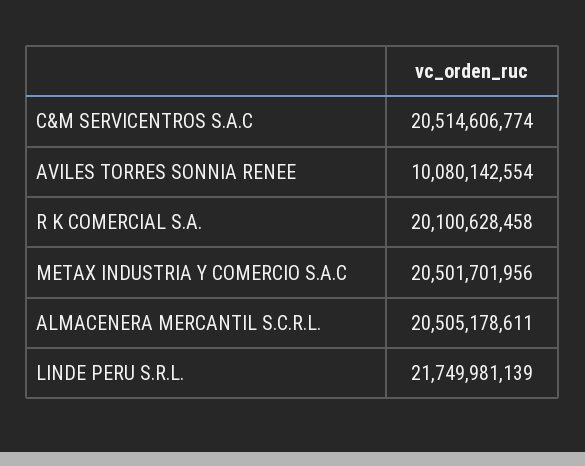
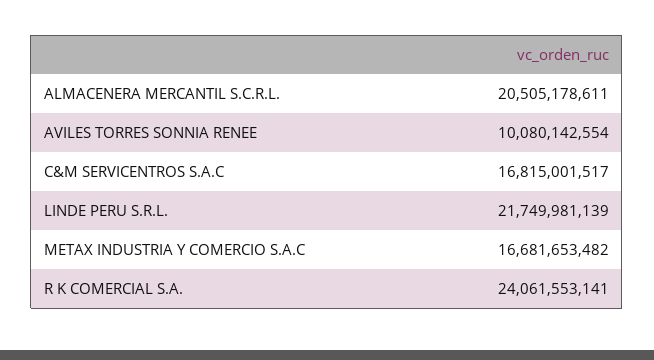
  {
-   "C&M SERVICENTROS S.A.C": 20514606774,
+   "C&M SERVICENTROS S.A.C": 16815001517,
    "AVILES TORRES SONNIA RENEE": 10080142554,
-   "R K COMERCIAL S.A.": 20100628458,
+   "R K COMERCIAL S.A.": 24061553141,
-   "METAX INDUSTRIA Y COMERCIO S.A.C": 20501701956,
+   "METAX INDUSTRIA Y COMERCIO S.A.C": 16681653482,
    "ALMACENERA MERCANTIL S.C.R.L.": 20505178611,
    "LINDE PERU S.R.L.": 21749981139
  }

